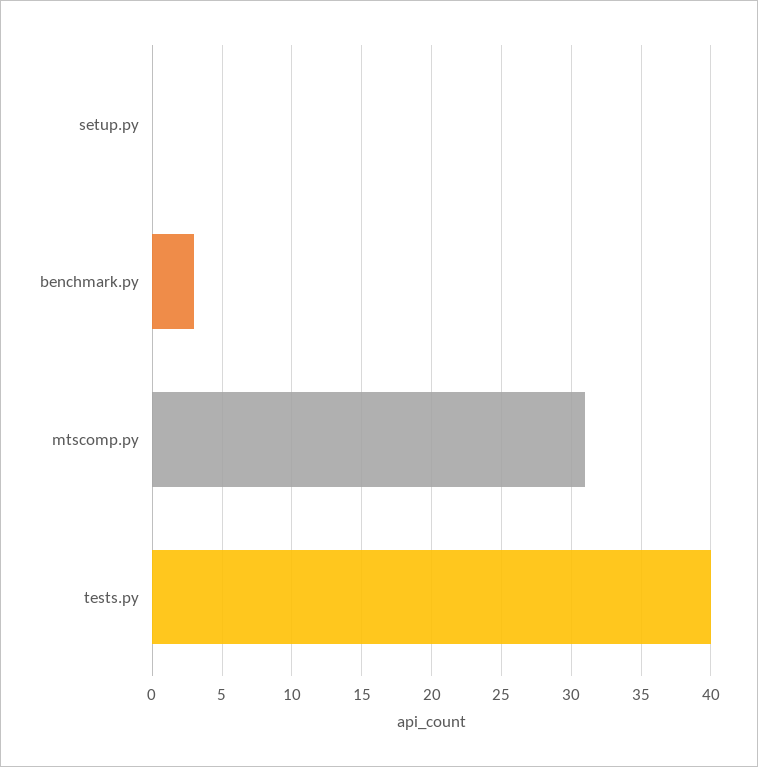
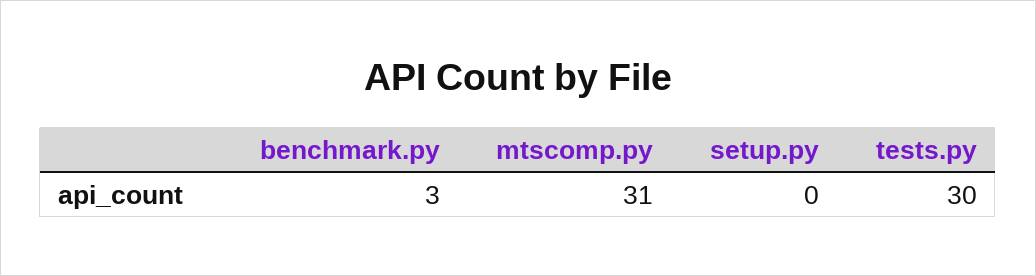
  {
    "setup.py": 0,
    "benchmark.py": 3,
    "mtscomp.py": 31,
-   "tests.py": 40
+   "tests.py": 30
  }

